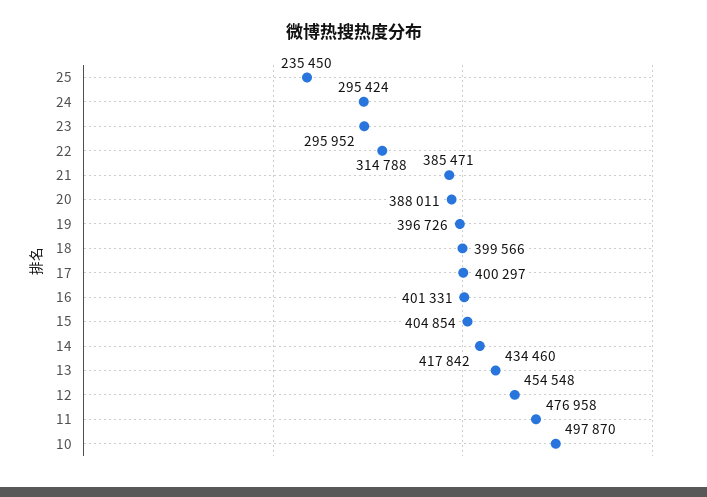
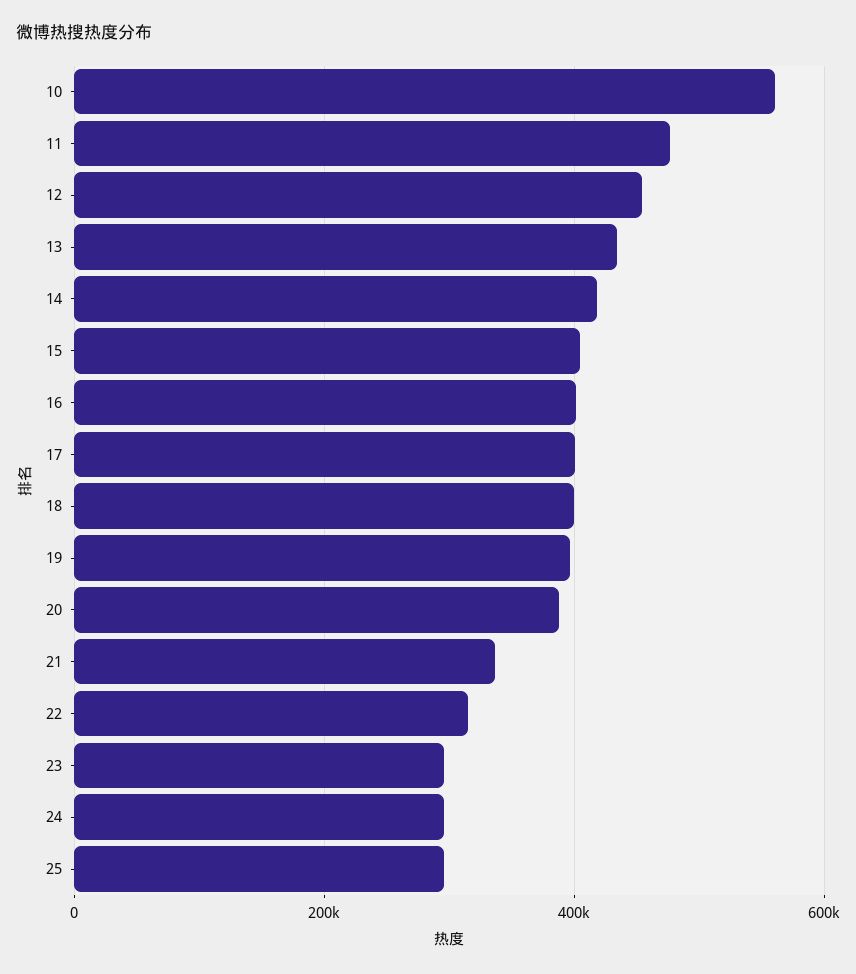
  {
-   "25": 235450,
+   "25": 300000,
    "24": 295424,
    "23": 295952,
    "22": 314788,
-   "21": 385471,
+   "21": 340000,
    "20": 388011,
    "19": 396726,
    "18": 399566,
    "17": 400297,
    "16": 401331,
    "15": 404854,
    "14": 417842,
    "13": 434460,
    "12": 454548,
    "11": 476958,
-   "10": 497870
+   "10": 560000
  }

